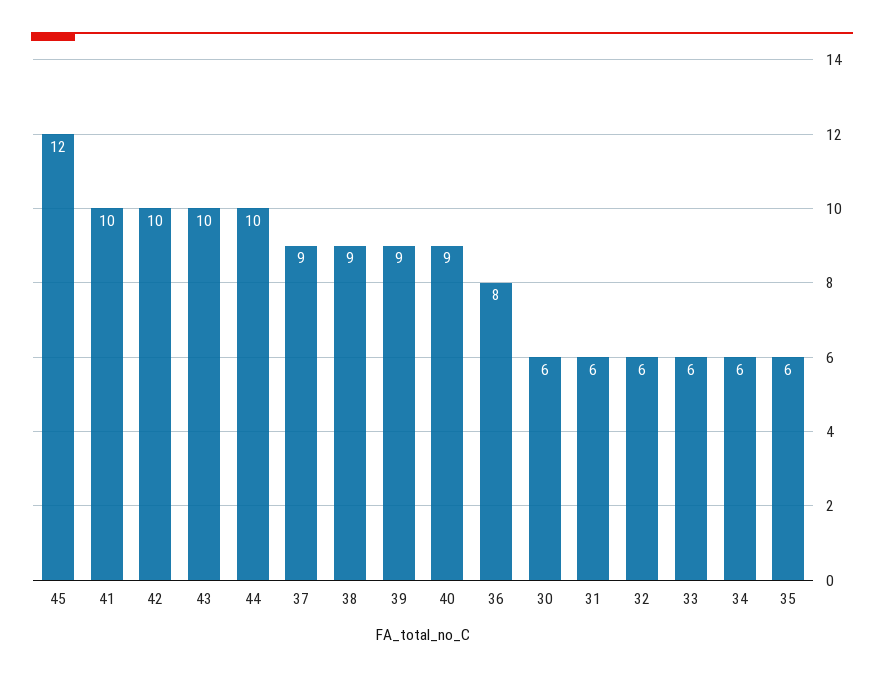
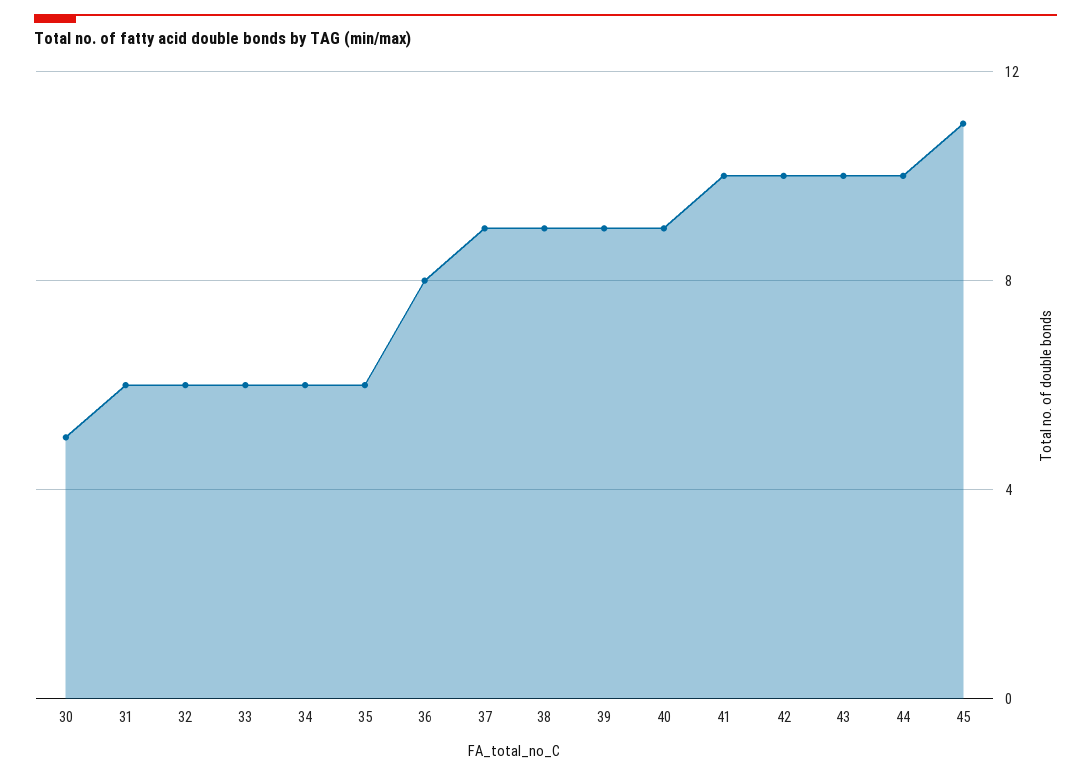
  {
-   "45": 12,
+   "45": 11,
    "41": 10,
    "42": 10,
    "43": 10,
    "44": 10,
    "37": 9,
    "38": 9,
    "39": 9,
    "40": 9,
    "36": 8,
-   "30": 6,
+   "30": 5,
    "31": 6,
    "32": 6,
    "33": 6,
    "34": 6,
    "35": 6
  }

